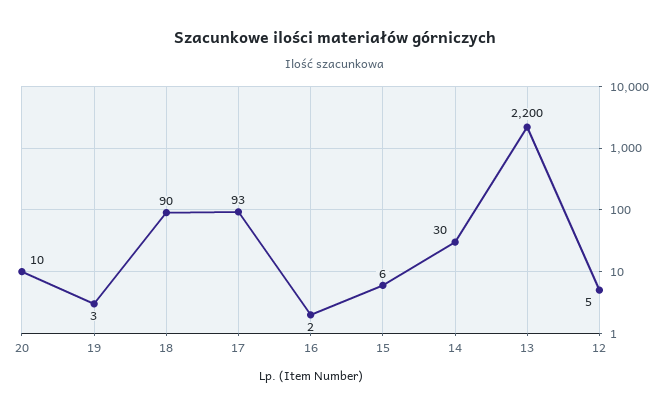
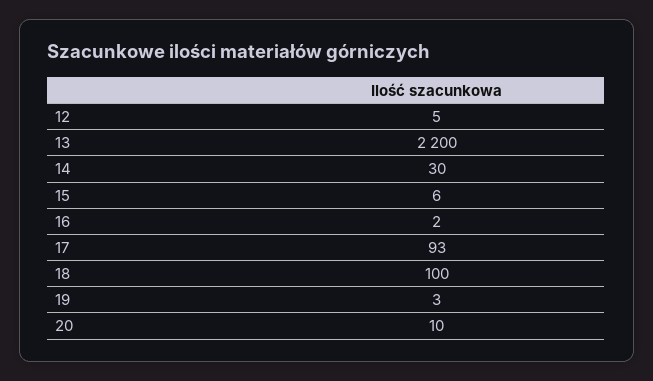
  {
    "20": 10,
    "19": 3,
-   "18": 90,
+   "18": 100,
    "17": 93,
    "16": 2,
    "15": 6,
    "14": 30,
    "13": 2200,
    "12": 5
  }

